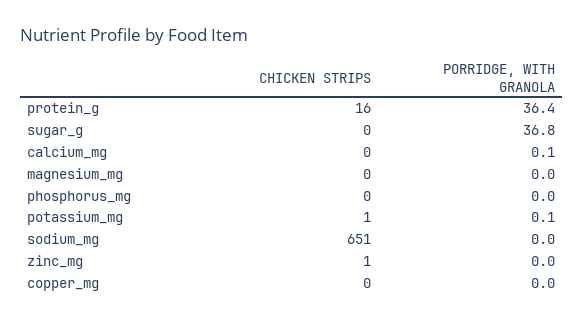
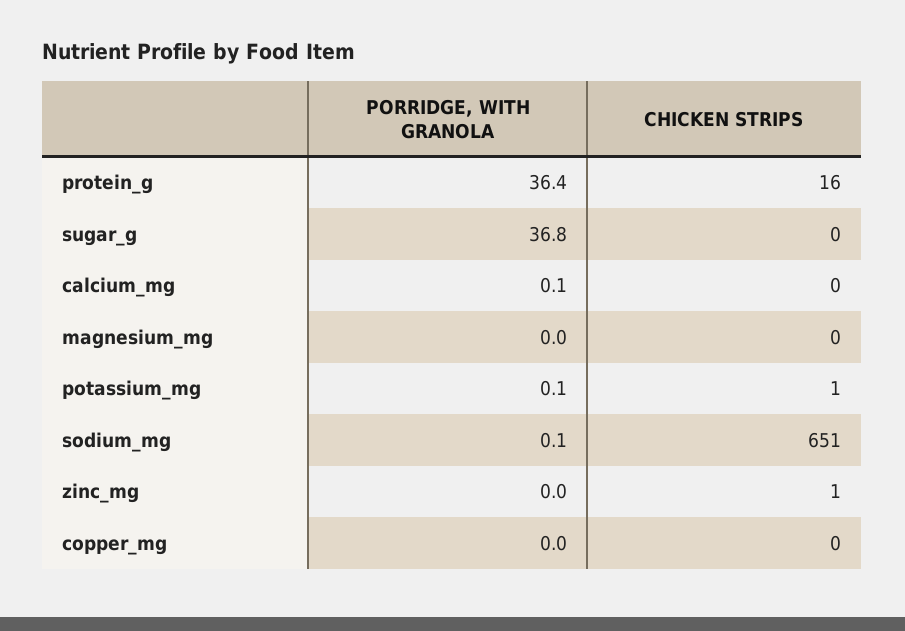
  {
    "CHICKEN STRIPS": {
      "protein_g": 16,
      "sugar_g": 0,
      "calcium_mg": 0,
      "magnesium_mg": 0,
-     "phosphorus_mg": 0,
      "potassium_mg": 1,
      "sodium_mg": 651,
      "zinc_mg": 1,
      "copper_mg": 0
    },
    "PORRIDGE, WITH GRANOLA": {
      "protein_g": 36.4,
      "sugar_g": 36.8,
      "calcium_mg": 0.1,
      "magnesium_mg": 0,
-     "phosphorus_mg": 0,
      "potassium_mg": 0.1,
-     "sodium_mg": 0,
+     "sodium_mg": 0.1,
      "zinc_mg": 0,
      "copper_mg": 0
    }
  }

